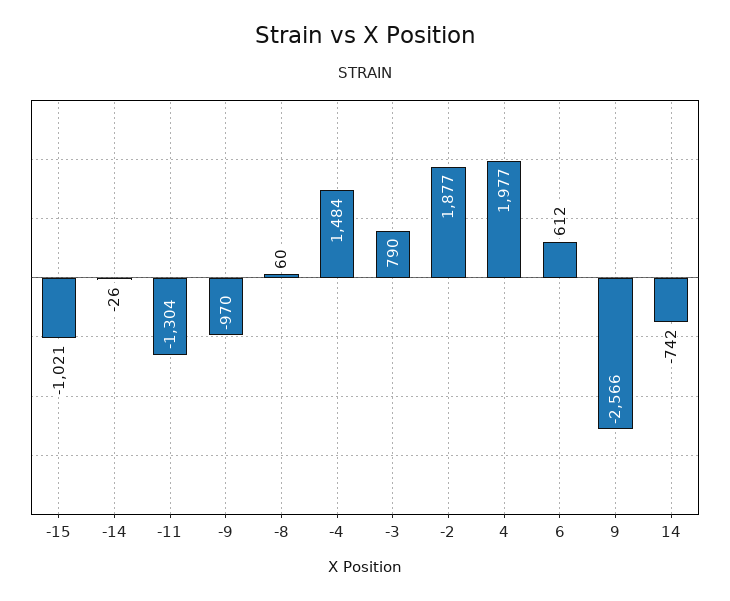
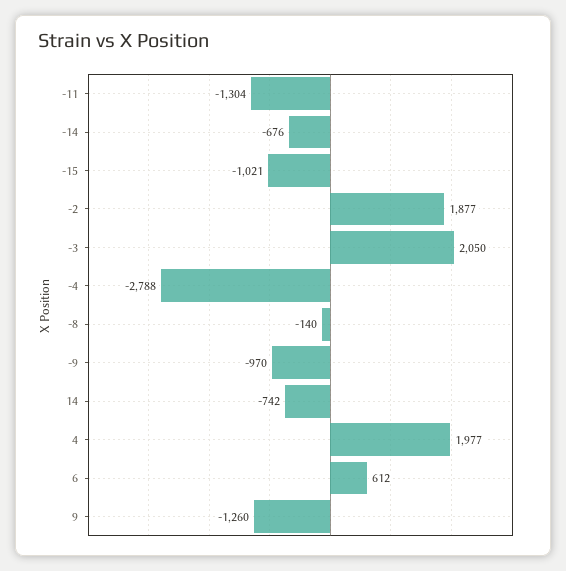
  {
    "-15": -1021,
-   "-14": -26,
+   "-14": -676,
    "-11": -1304,
    "-9": -970,
-   "-8": 60,
+   "-8": -140,
-   "-4": 1484,
+   "-4": -2788,
-   "-3": 790,
+   "-3": 2050,
    "-2": 1877,
    "4": 1977,
    "6": 612,
-   "9": -2566,
+   "9": -1260,
    "14": -742
  }

